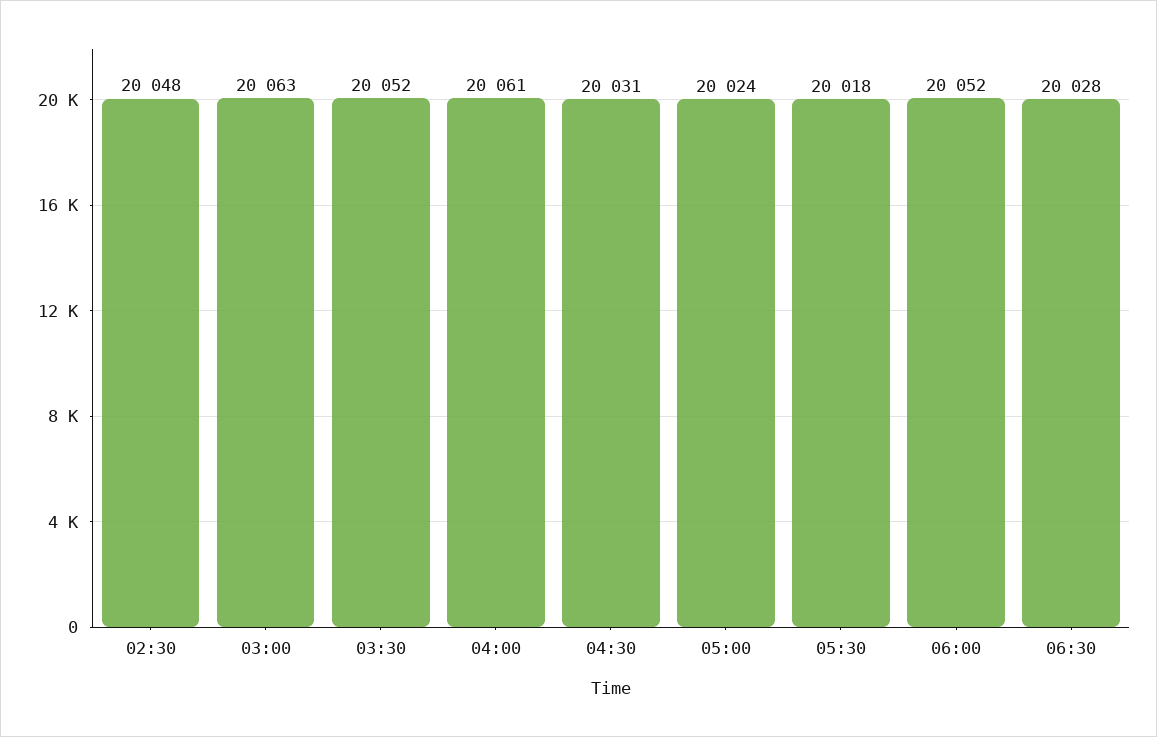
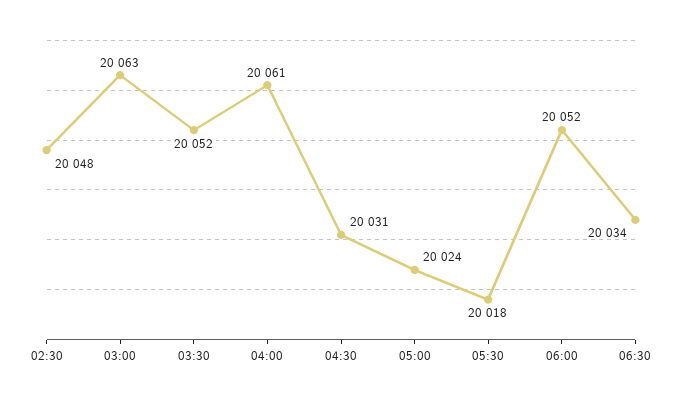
  {
    "02:30": 20048,
    "03:00": 20063,
    "03:30": 20052,
    "04:00": 20061,
    "04:30": 20031,
    "05:00": 20024,
    "05:30": 20018,
    "06:00": 20052,
-   "06:30": 20028
+   "06:30": 20034
  }

